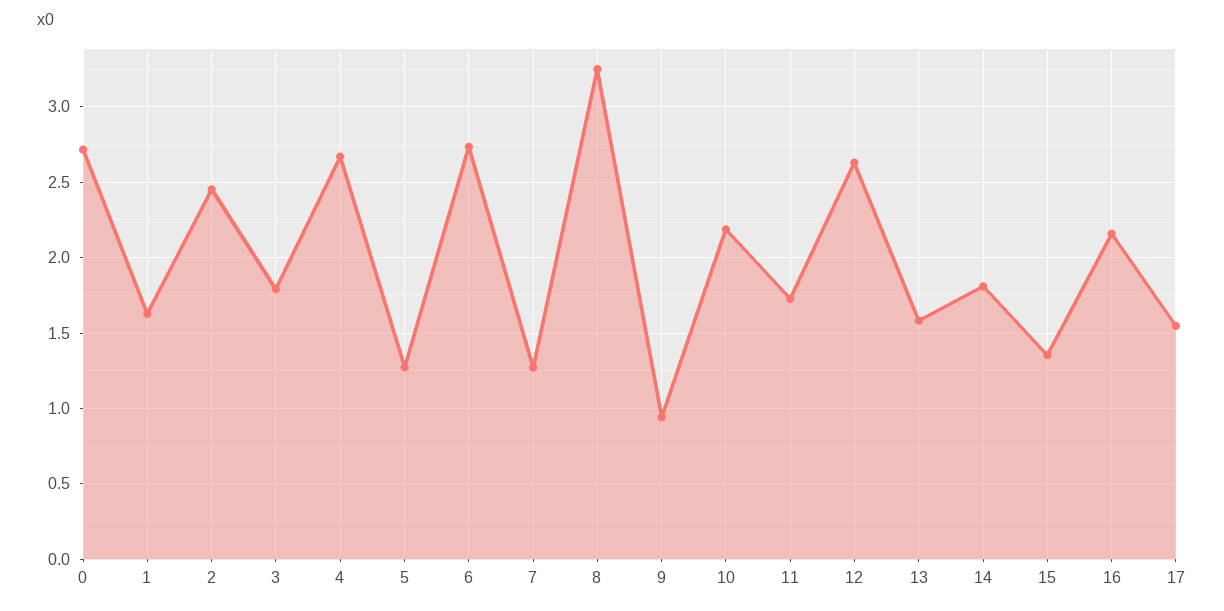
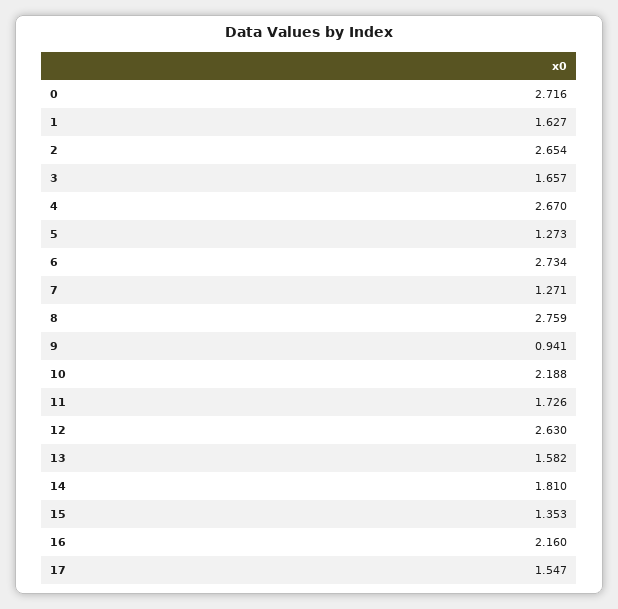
  {
    "0": 2.716,
    "1": 1.627,
-   "2": 2.45,
+   "2": 2.654,
-   "3": 1.8,
+   "3": 1.657,
    "4": 2.67,
    "5": 1.273,
    "6": 2.734,
    "7": 1.271,
-   "8": 3.25,
+   "8": 2.759,
    "9": 0.941,
    "10": 2.188,
    "11": 1.726,
    "12": 2.63,
    "13": 1.582,
    "14": 1.81,
    "15": 1.353,
    "16": 2.16,
    "17": 1.547
  }

